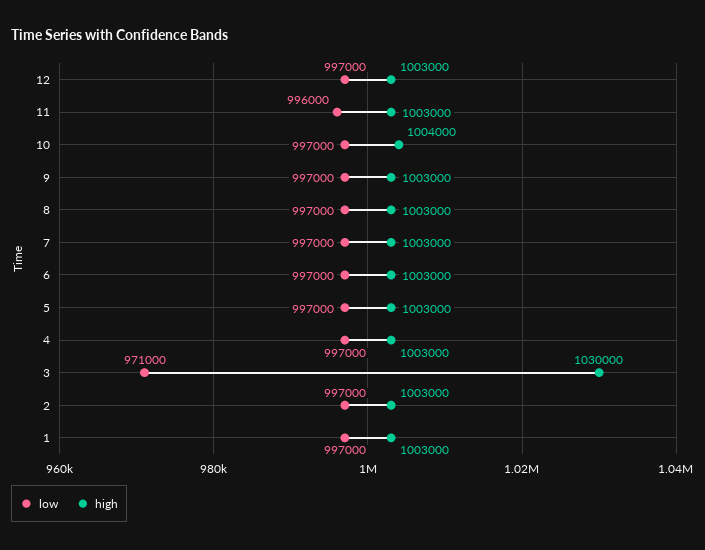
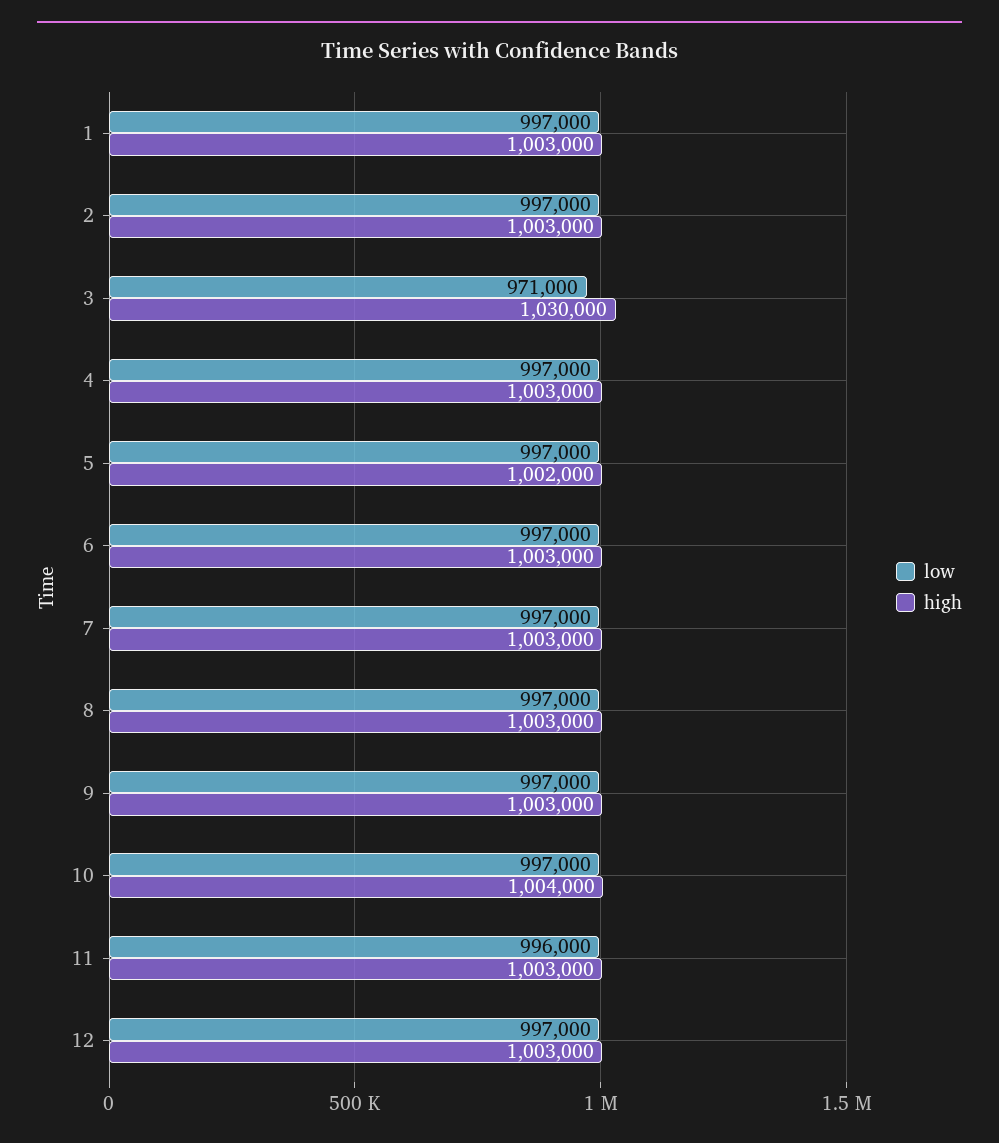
  {
    "low": {
      "12": 997000,
      "11": 996000,
      "10": 997000,
      "9": 997000,
      "8": 997000,
      "7": 997000,
      "6": 997000,
      "5": 997000,
      "4": 997000,
      "3": 971000,
      "2": 997000,
      "1": 997000
    },
    "high": {
      "12": 1003000,
      "11": 1003000,
      "10": 1004000,
      "9": 1003000,
      "8": 1003000,
      "7": 1003000,
      "6": 1003000,
-     "5": 1003000,
+     "5": 1002000,
      "4": 1003000,
      "3": 1030000,
      "2": 1003000,
      "1": 1003000
    }
  }

